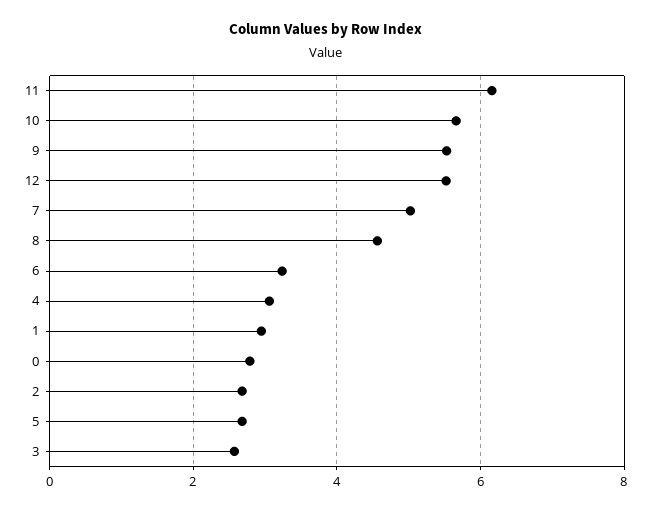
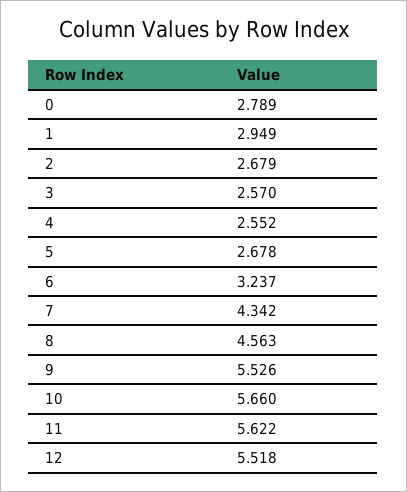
  {
-   "11": 6.2,
+   "11": 5.622,
    "10": 5.66,
    "9": 5.526,
    "12": 5.518,
-   "7": 5,
+   "7": 4.342,
    "8": 4.563,
    "6": 3.237,
-   "4": 3,
+   "4": 2.552,
    "1": 2.949,
    "0": 2.789,
    "2": 2.679,
    "5": 2.678,
    "3": 2.57
  }

